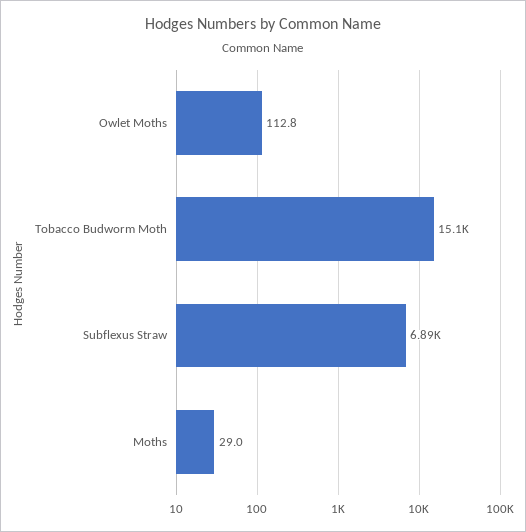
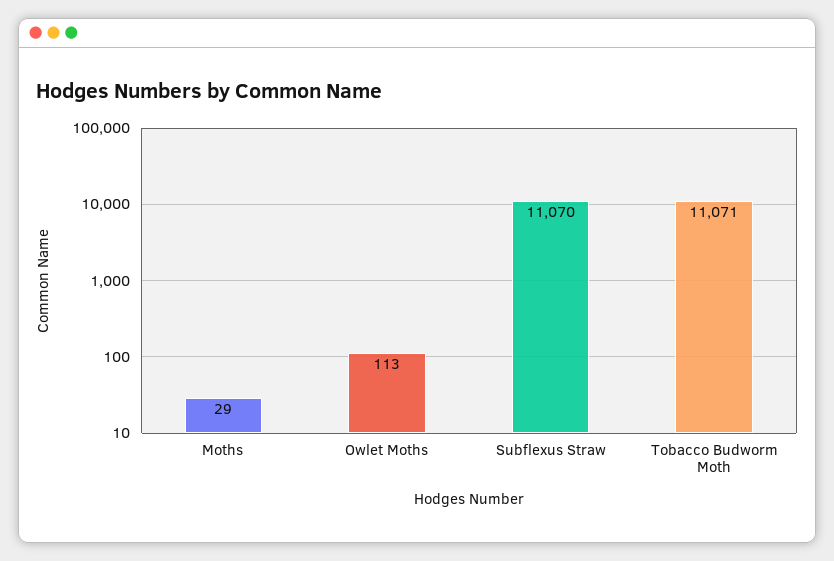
  {
    "Owlet Moths": 112.8,
-   "Tobacco Budworm Moth": 15100,
+   "Tobacco Budworm Moth": 11071,
-   "Subflexus Straw": 6890,
+   "Subflexus Straw": 11070,
    "Moths": 29
  }

